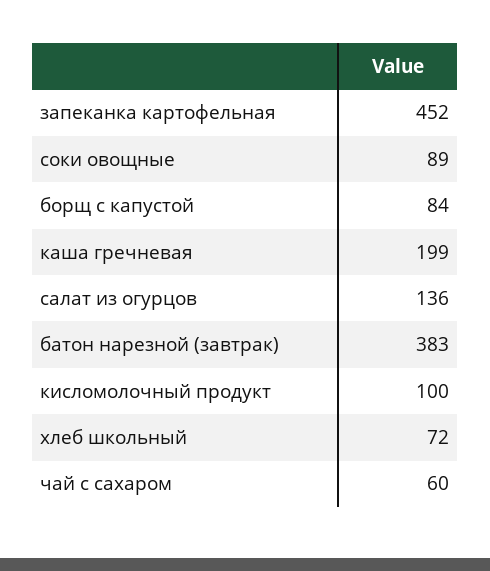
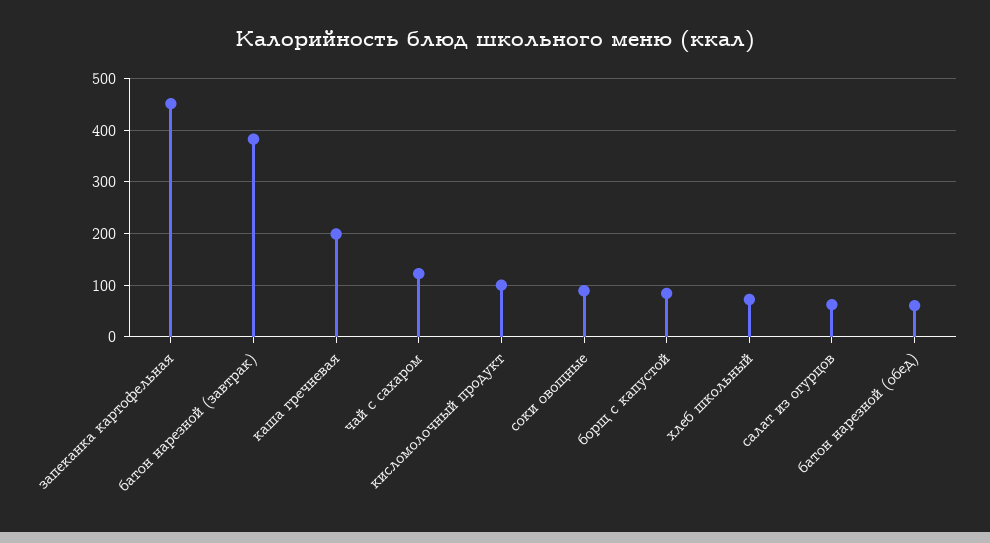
  {
    "запеканка картофельная": 452,
    "соки овощные": 89,
    "борщ с капустой": 84,
    "каша гречневая": 199,
-   "салат из огурцов": 136,
+   "салат из огурцов": 60,
    "батон нарезной (завтрак)": 383,
    "кисломолочный продукт": 100,
    "хлеб школьный": 72,
-   "чай с сахаром": 60
+   "чай с сахаром": 120,
+   "батон нарезной (обед)": 60
  }

